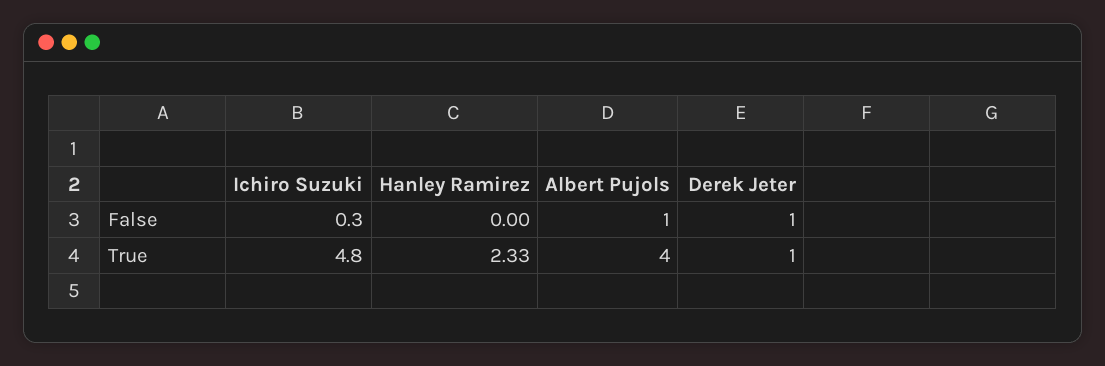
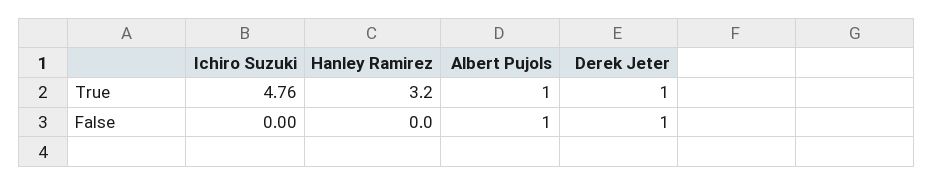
  {
    "Ichiro Suzuki": {
-     "False": 0.3,
+     "False": 0,
      "True": 4.76
    },
    "Hanley Ramirez": {
      "False": 0,
-     "True": 2.33
+     "True": 3.2
    },
    "Albert Pujols": {
      "False": 1,
-     "True": 4
+     "True": 1
    },
    "Derek Jeter": {
      "False": 1,
      "True": 1
    }
  }

